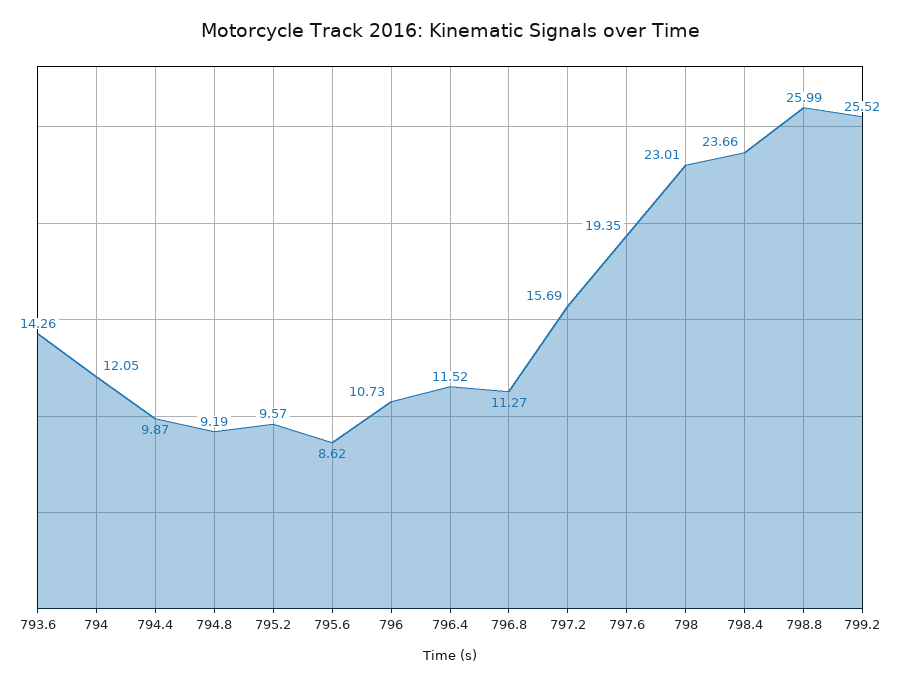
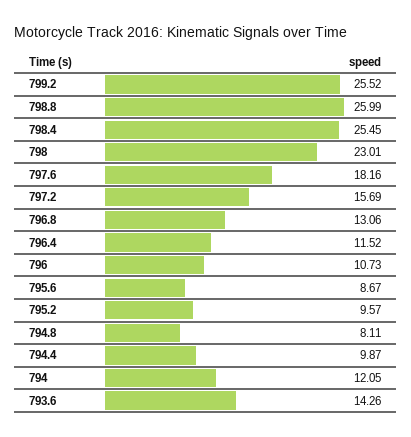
  {
    "793.6": 14.26,
    "794": 12.05,
    "794.4": 9.87,
-   "794.8": 9.19,
+   "794.8": 8.11,
    "795.2": 9.57,
-   "795.6": 8.62,
+   "795.6": 8.67,
    "796": 10.73,
    "796.4": 11.52,
-   "796.8": 11.27,
+   "796.8": 13.06,
    "797.2": 15.69,
-   "797.6": 19.35,
+   "797.6": 18.16,
    "798": 23.01,
-   "798.4": 23.66,
+   "798.4": 25.45,
    "798.8": 25.99,
    "799.2": 25.52
  }

